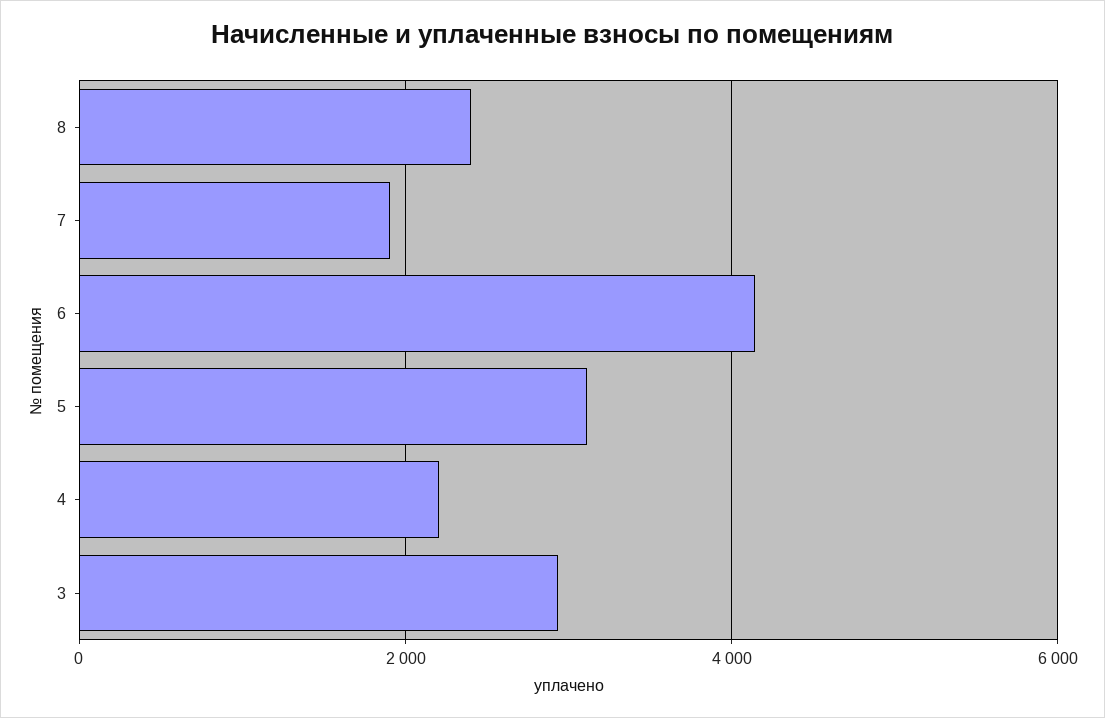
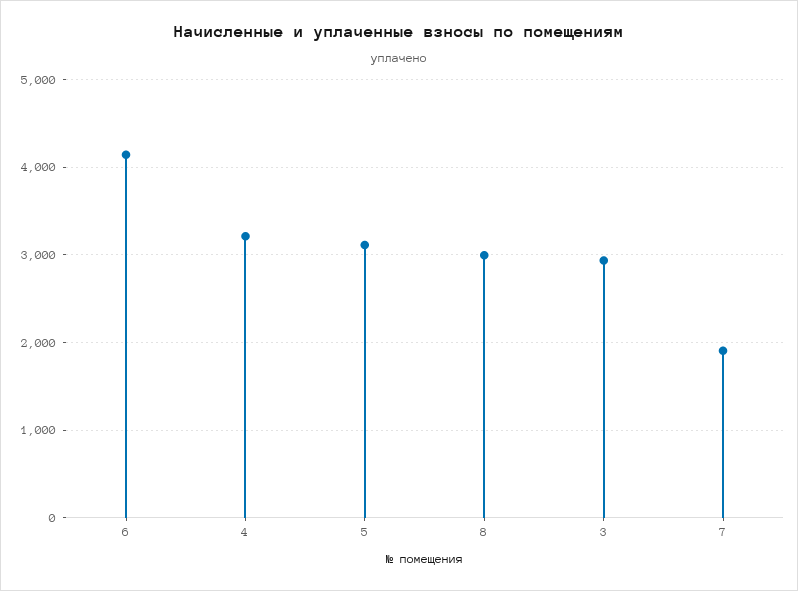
  {
-   "8": 2400,
+   "8": 3000,
    "7": 1900,
    "6": 4100,
    "5": 3100,
-   "4": 2200,
+   "4": 3200,
    "3": 2900
  }

